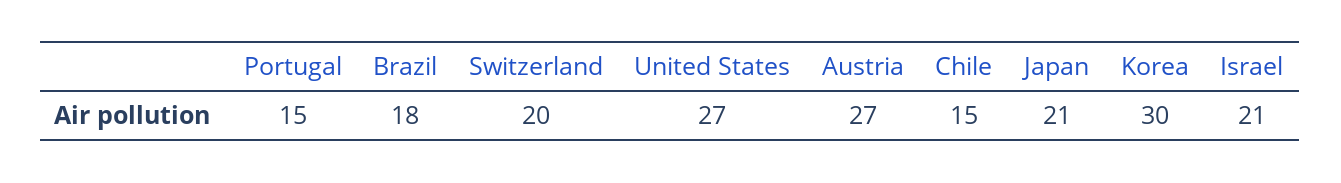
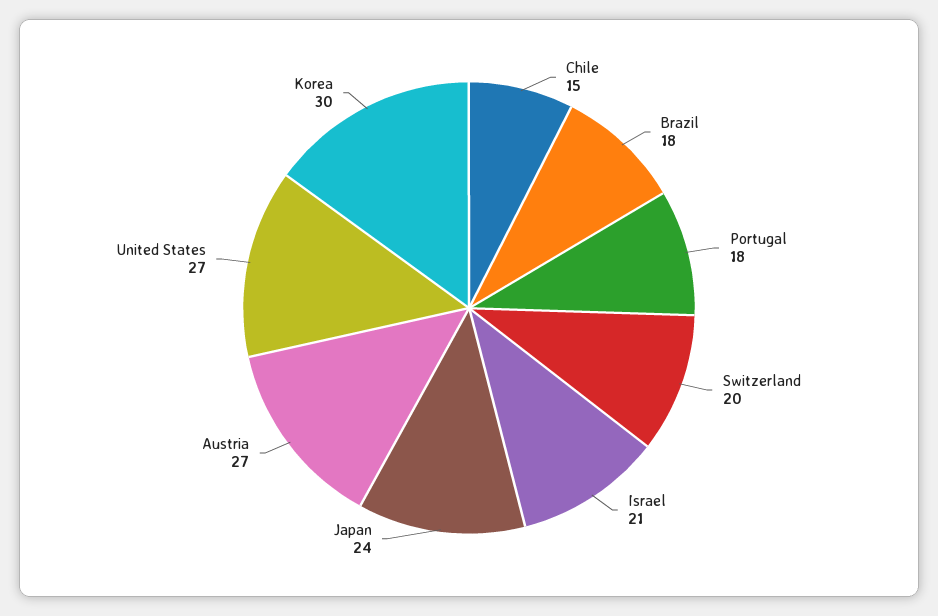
  {
-   "Portugal": 15,
+   "Portugal": 18,
    "Brazil": 18,
    "Switzerland": 20,
    "United States": 27,
    "Austria": 27,
    "Chile": 15,
-   "Japan": 21,
+   "Japan": 24,
    "Korea": 30,
    "Israel": 21
  }

